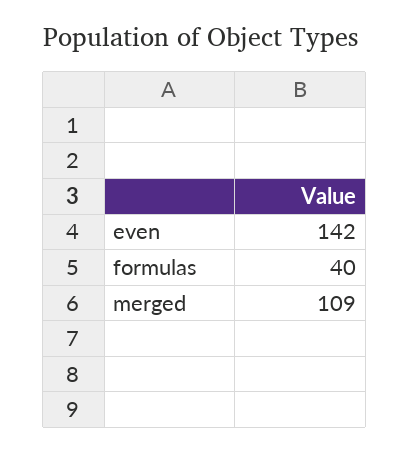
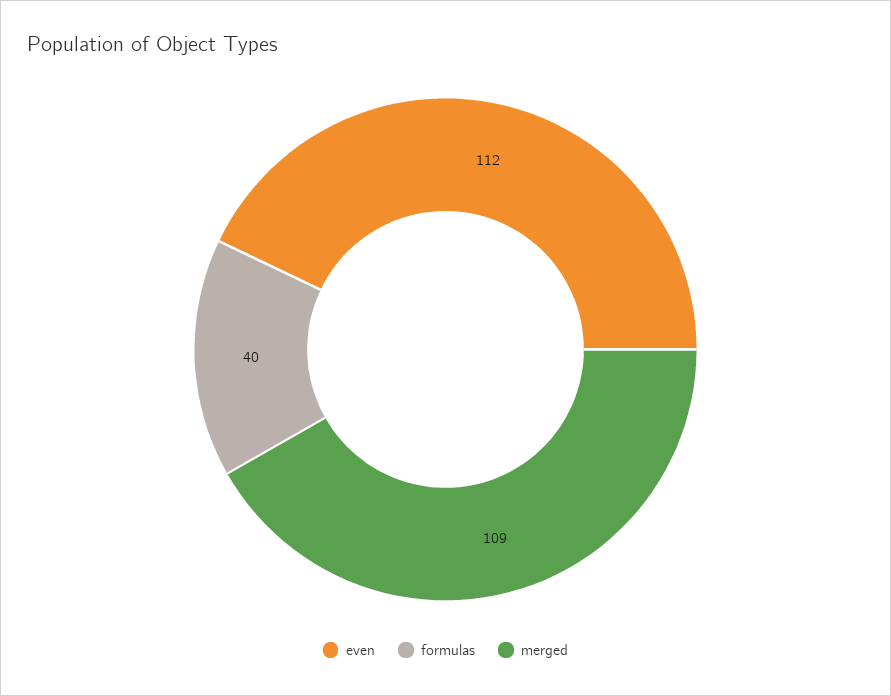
  {
-   "even": 142,
+   "even": 112,
    "formulas": 40,
    "merged": 109
  }

